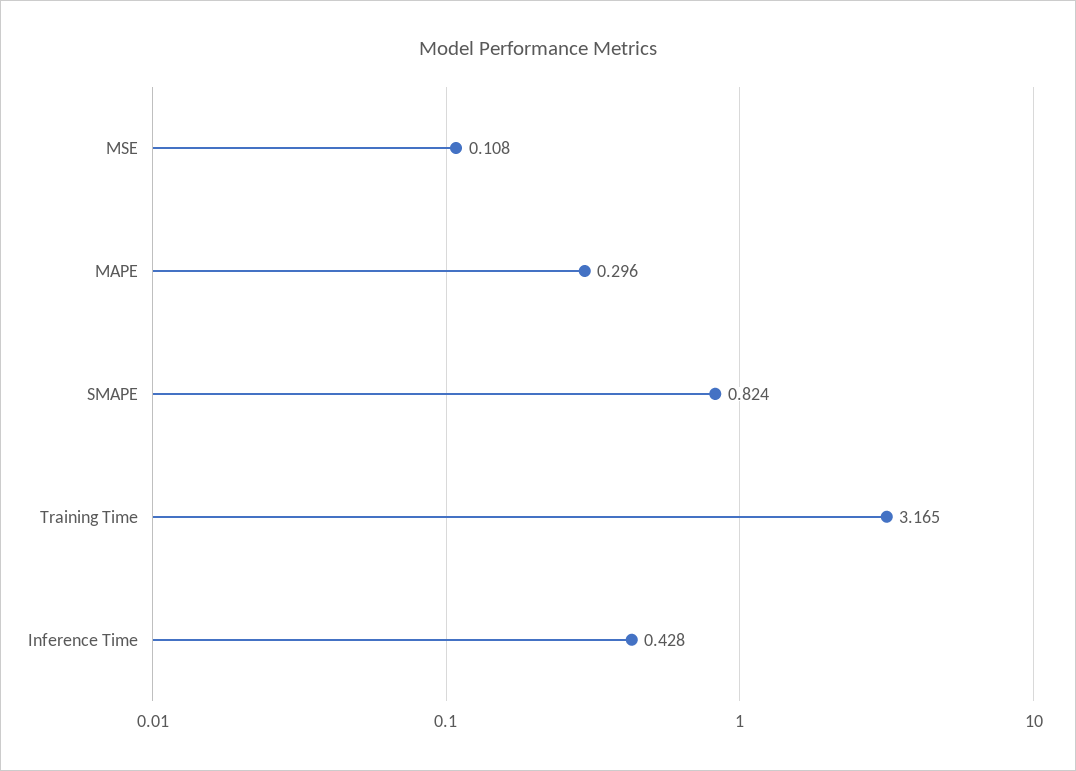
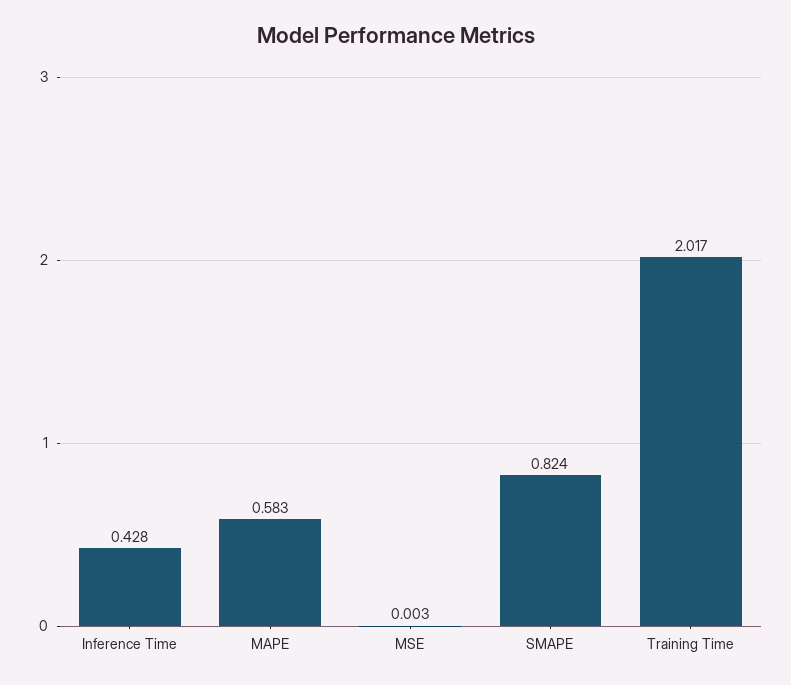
  {
-   "MSE": 0.108,
+   "MSE": 0.003,
-   "MAPE": 0.296,
+   "MAPE": 0.583,
    "SMAPE": 0.824,
-   "Training Time": 3.165,
+   "Training Time": 2.017,
    "Inference Time": 0.428
  }

